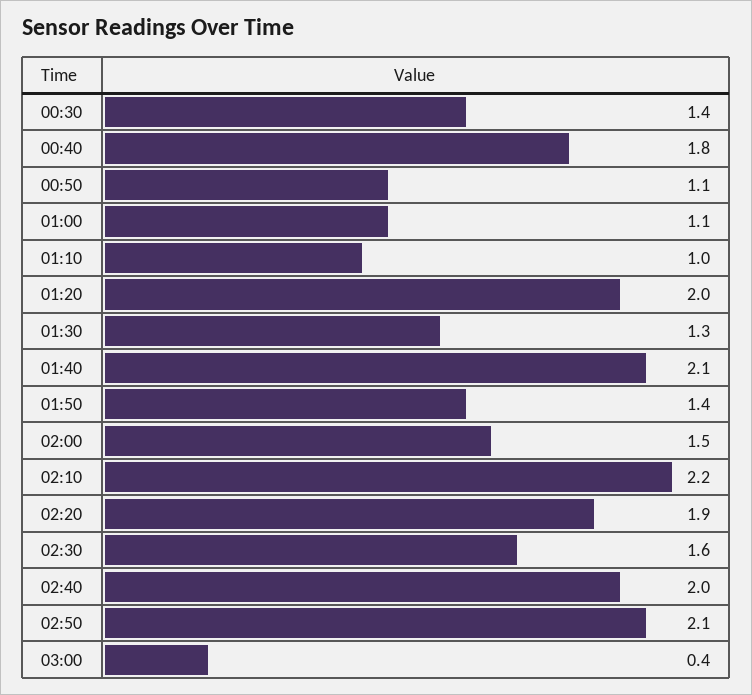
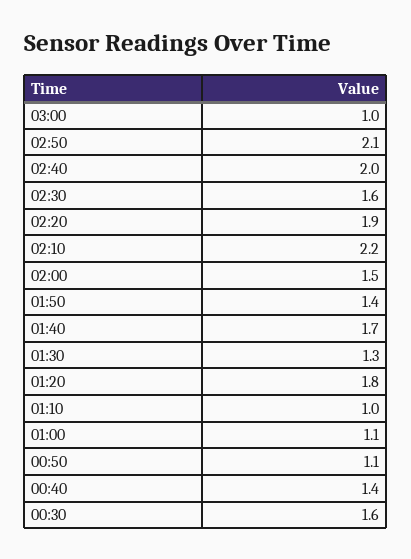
  {
-   "00:30": 1.4,
+   "00:30": 1.6,
-   "00:40": 1.8,
+   "00:40": 1.4,
    "00:50": 1.1,
    "01:00": 1.1,
    "01:10": 1,
-   "01:20": 2,
+   "01:20": 1.8,
    "01:30": 1.3,
-   "01:40": 2.1,
+   "01:40": 1.7,
    "01:50": 1.4,
    "02:00": 1.5,
    "02:10": 2.2,
    "02:20": 1.9,
    "02:30": 1.6,
    "02:40": 2,
    "02:50": 2.1,
-   "03:00": 0.4
+   "03:00": 1
  }

